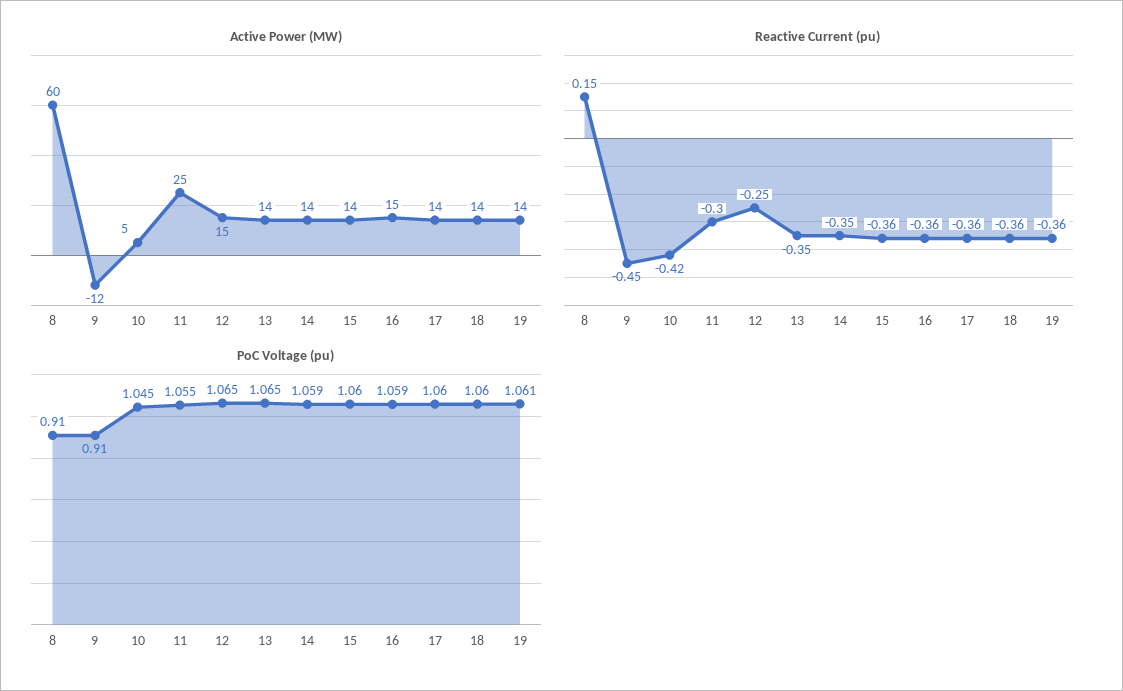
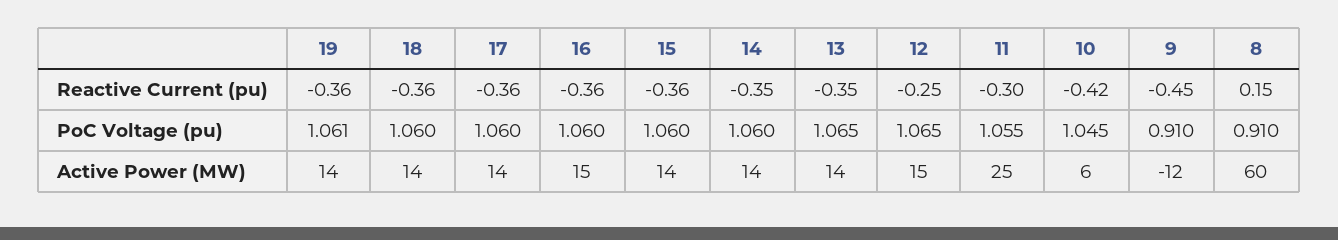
  {
    "Active Power (MW)": {
      "8": 60,
      "9": -12,
-     "10": 5,
+     "10": 6,
      "11": 25,
      "12": 15,
      "13": 14,
      "14": 14,
      "15": 14,
      "16": 15,
      "17": 14,
      "18": 14,
      "19": 14
    },
    "Reactive Current (pu)": {
      "8": 0.15,
      "9": -0.45,
      "10": -0.42,
      "11": -0.3,
      "12": -0.25,
      "13": -0.35,
      "14": -0.35,
      "15": -0.36,
      "16": -0.36,
      "17": -0.36,
      "18": -0.36,
      "19": -0.36
    },
    "PoC Voltage (pu)": {
      "8": 0.91,
      "9": 0.91,
      "10": 1.045,
      "11": 1.055,
      "12": 1.065,
      "13": 1.065,
-     "14": 1.059,
+     "14": 1.06,
      "15": 1.06,
-     "16": 1.059,
+     "16": 1.06,
      "17": 1.06,
      "18": 1.06,
      "19": 1.061
    }
  }

